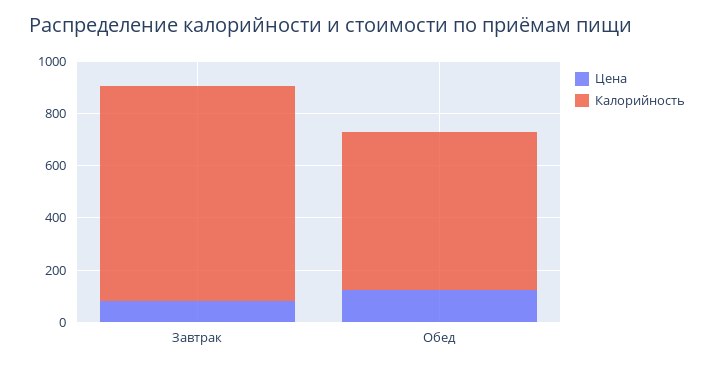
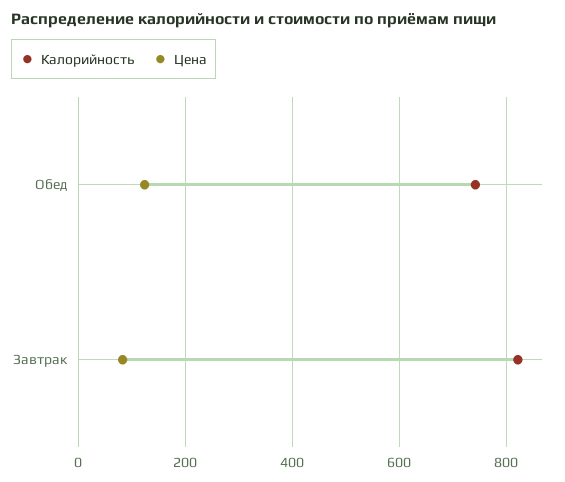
  {
    "Цена": {
      "Завтрак": 80,
      "Обед": 120
    },
    "Калорийность": {
      "Завтрак": 820,
-     "Обед": 600
+     "Обед": 740
    }
  }

